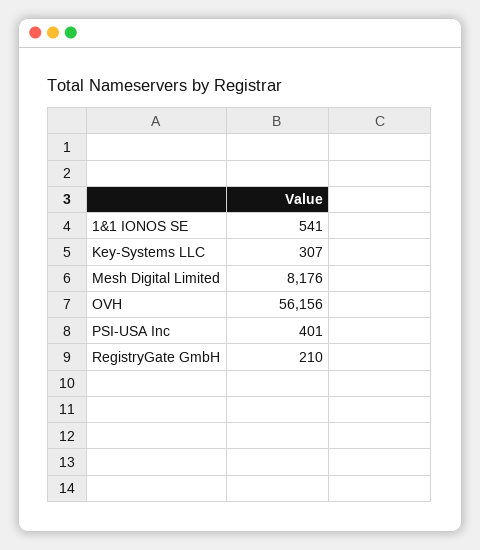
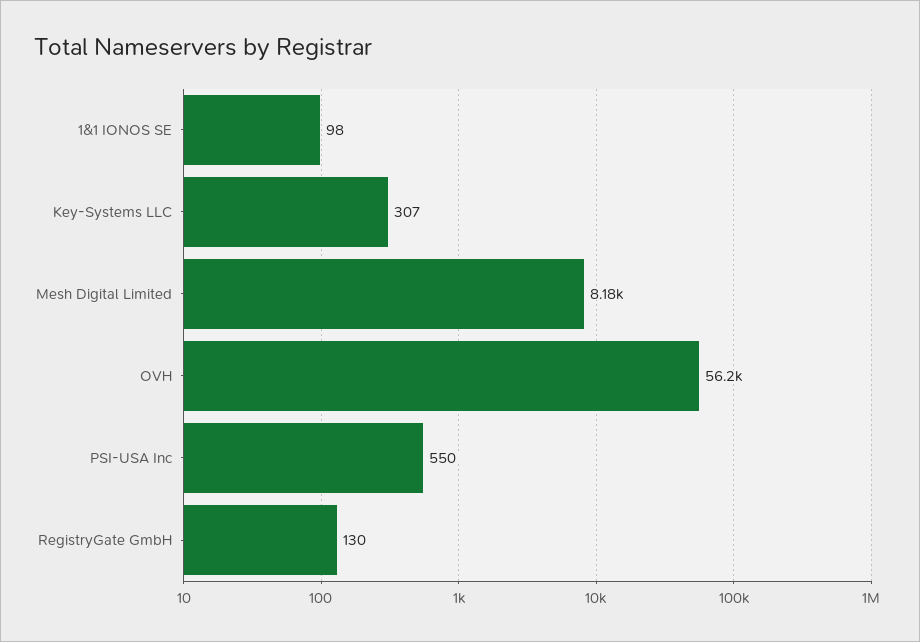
  {
-   "1&1 IONOS SE": 541,
+   "1&1 IONOS SE": 98,
    "Key-Systems LLC": 307,
    "Mesh Digital Limited": 8176,
    "OVH": 56156,
-   "PSI-USA Inc": 401,
+   "PSI-USA Inc": 550,
-   "RegistryGate GmbH": 210
+   "RegistryGate GmbH": 130
  }

